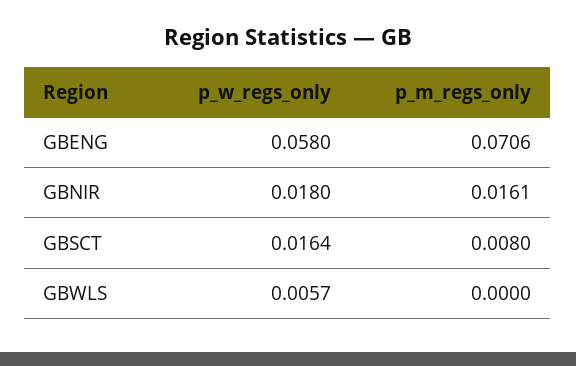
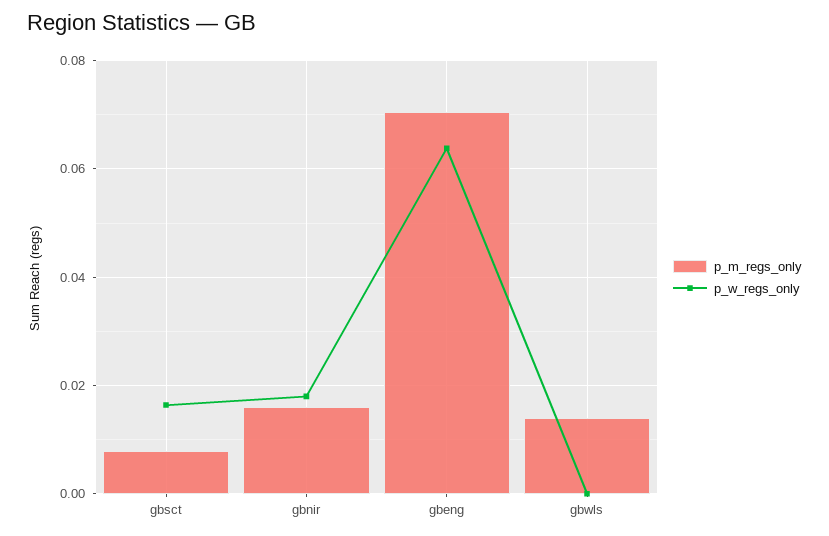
  {
    "p_w_regs_only": {
-     "GBENG": 0.058,
+     "GBENG": 0.064,
      "GBNIR": 0.018,
      "GBSCT": 0.0164,
-     "GBWLS": 0.0057
+     "GBWLS": 0
    },
    "p_m_regs_only": {
      "GBENG": 0.0706,
      "GBNIR": 0.0161,
      "GBSCT": 0.008,
-     "GBWLS": 0
+     "GBWLS": 0.014
    }
  }

